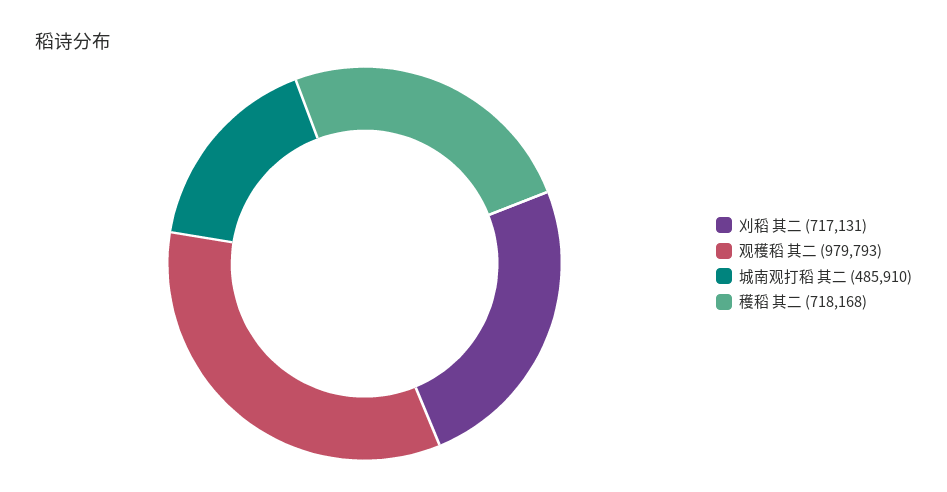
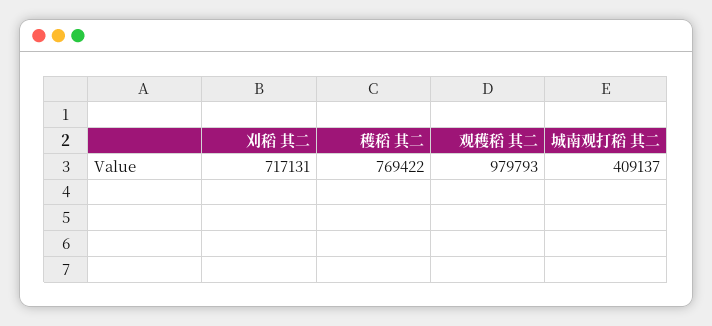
  {
    "刈稻 其二": 717131,
    "观穫稻 其二": 979793,
-   "城南观打稻 其二": 485910,
+   "城南观打稻 其二": 409137,
-   "穫稻 其二": 718168
+   "穫稻 其二": 769422
  }

